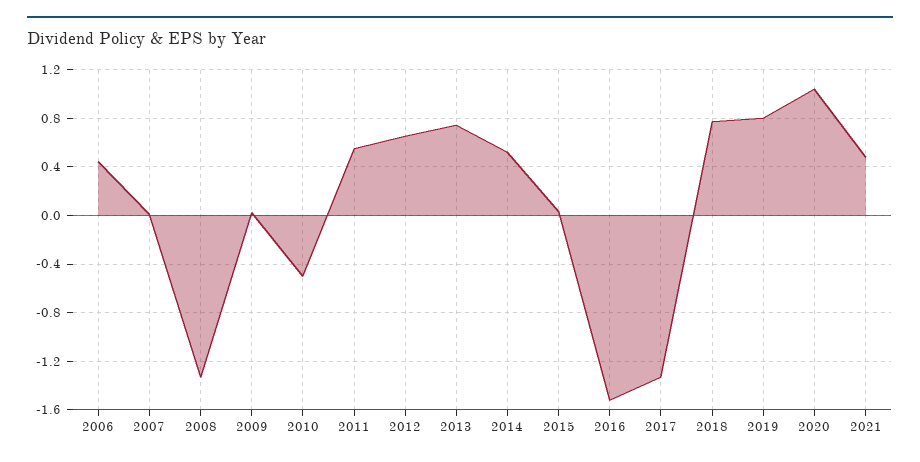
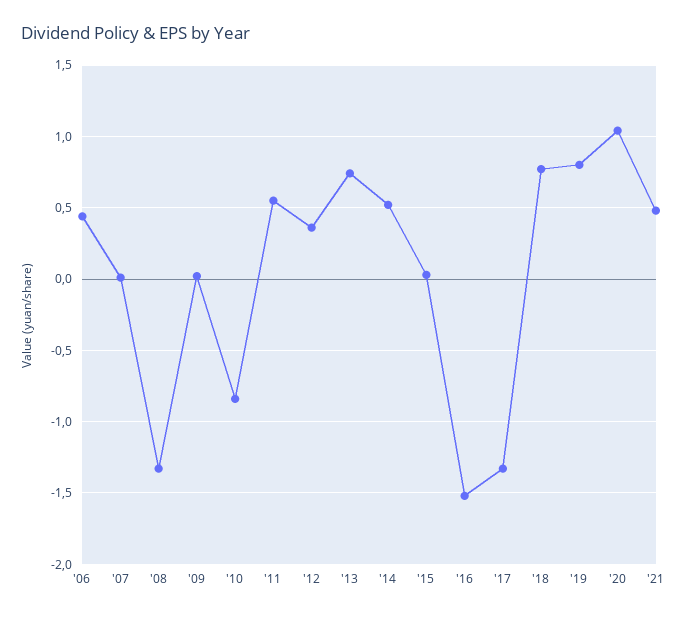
  {
    "2006": 0.45,
    "2007": 0,
    "2008": -1.35,
    "2009": 0,
-   "2010": -0.5,
+   "2010": -0.85,
    "2011": 0.55,
-   "2012": 0.65,
+   "2012": 0.35,
    "2013": 0.75,
    "2014": 0.5,
    "2015": 0.05,
    "2016": -1.5,
    "2017": -1.35,
    "2018": 0.75,
    "2019": 0.8,
    "2020": 1.05,
    "2021": 0.5
  }

